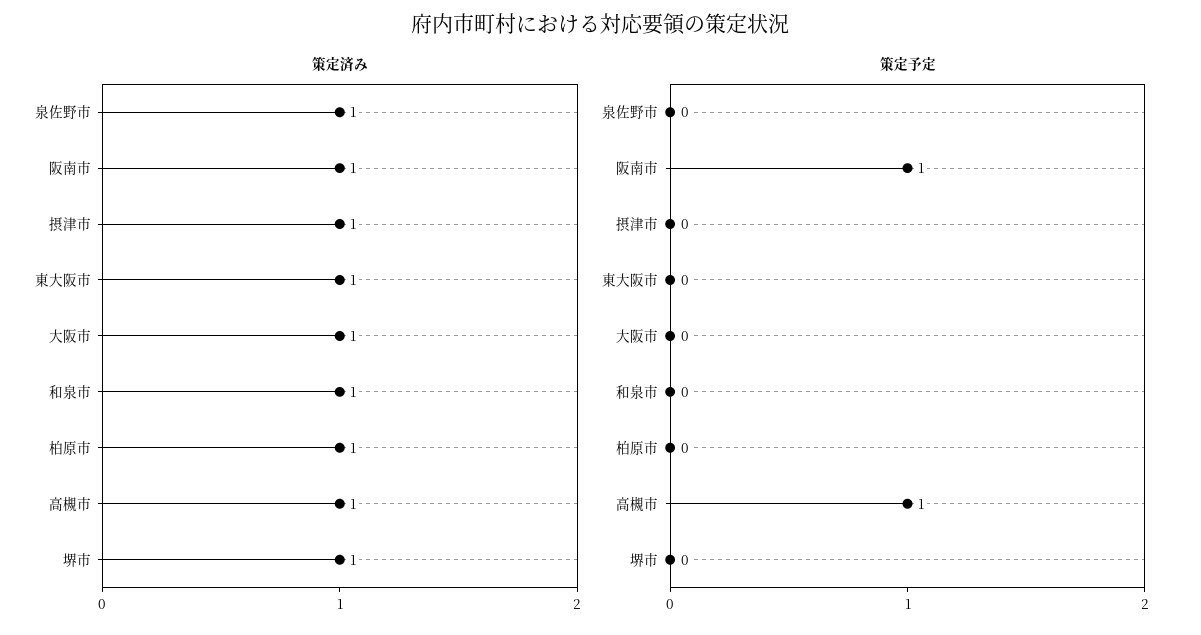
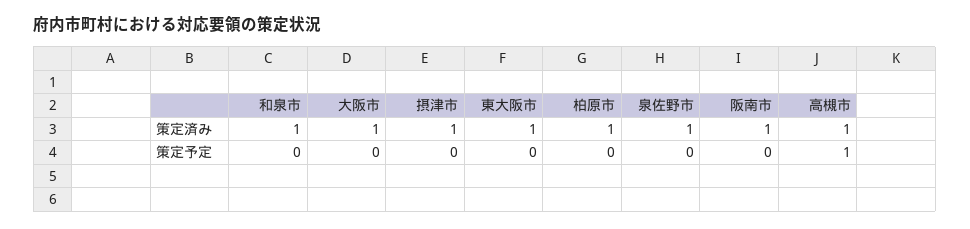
  {
    "策定済み": {
      "泉佐野市": 1,
      "阪南市": 1,
      "摂津市": 1,
      "東大阪市": 1,
      "大阪市": 1,
      "和泉市": 1,
      "柏原市": 1,
-     "高槻市": 1,
+     "高槻市": 1
-     "堺市": 1
    },
    "策定予定": {
      "泉佐野市": 0,
-     "阪南市": 1,
+     "阪南市": 0,
      "摂津市": 0,
      "東大阪市": 0,
      "大阪市": 0,
      "和泉市": 0,
      "柏原市": 0,
-     "高槻市": 1,
+     "高槻市": 1
-     "堺市": 0
    }
  }

